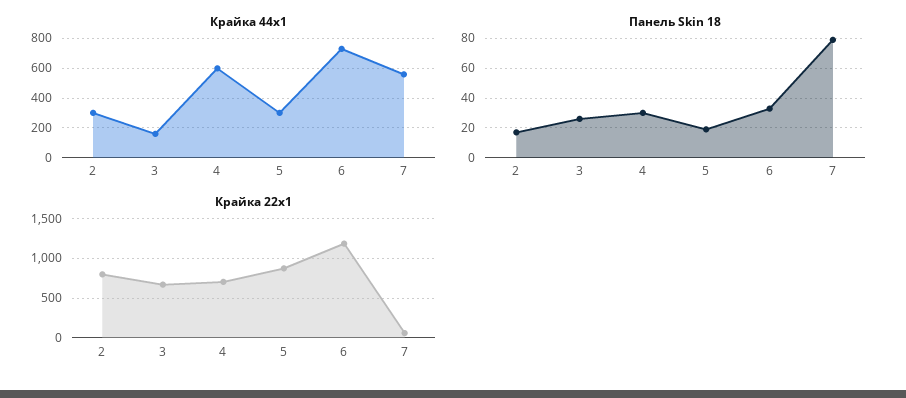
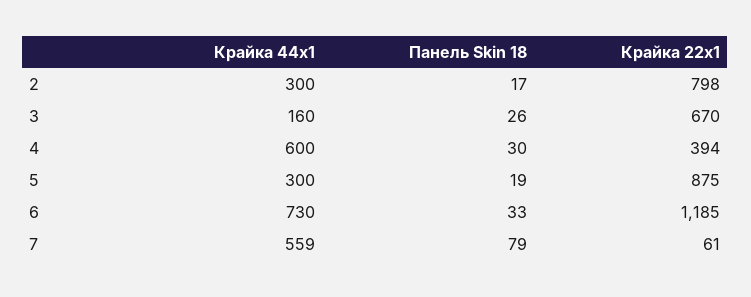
  {
    "Крайка 44x1": {
      "2": 300,
      "3": 160,
      "4": 600,
      "5": 300,
      "6": 730,
      "7": 559
    },
    "Панель Skin 18": {
      "2": 17,
      "3": 26,
      "4": 30,
      "5": 19,
      "6": 33,
      "7": 79
    },
    "Крайка 22x1": {
      "2": 798,
      "3": 670,
-     "4": 700,
+     "4": 394,
      "5": 875,
      "6": 1185,
      "7": 61
    }
  }

